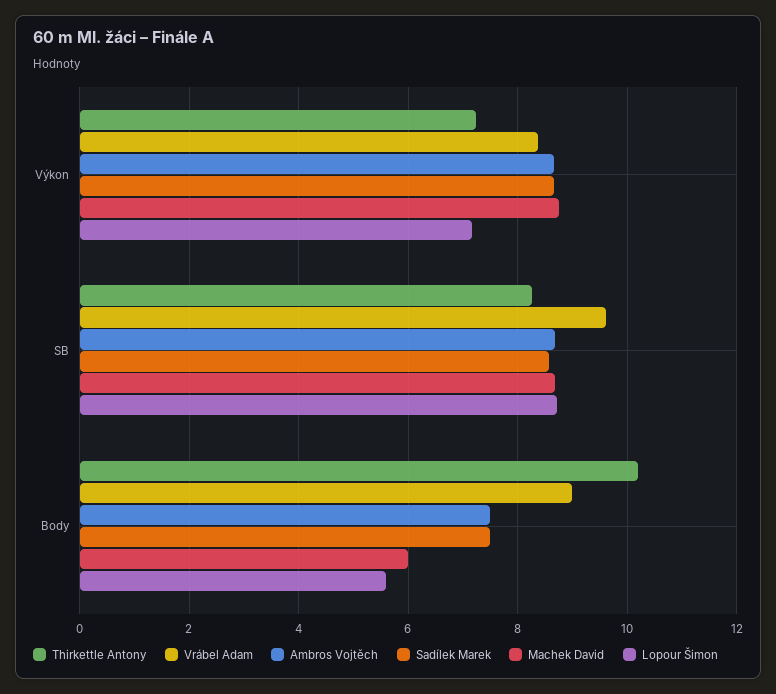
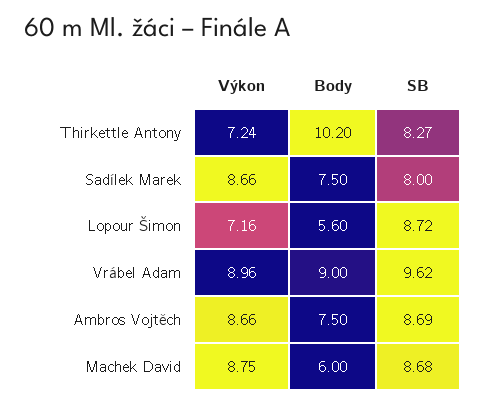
  {
    "Thirkettle Antony": {
      "Výkon": 7.24,
      "SB": 8.27,
      "Body": 10.2
    },
    "Vrábel Adam": {
-     "Výkon": 8.4,
+     "Výkon": 8.96,
      "SB": 9.62,
      "Body": 9
    },
    "Ambros Vojtěch": {
      "Výkon": 8.66,
      "SB": 8.69,
      "Body": 7.5
    },
    "Sadílek Marek": {
      "Výkon": 8.66,
-     "SB": 8.6,
+     "SB": 8,
      "Body": 7.5
    },
    "Machek David": {
      "Výkon": 8.75,
      "SB": 8.68,
      "Body": 6
    },
    "Lopour Šimon": {
      "Výkon": 7.16,
      "SB": 8.72,
      "Body": 5.6
    }
  }

